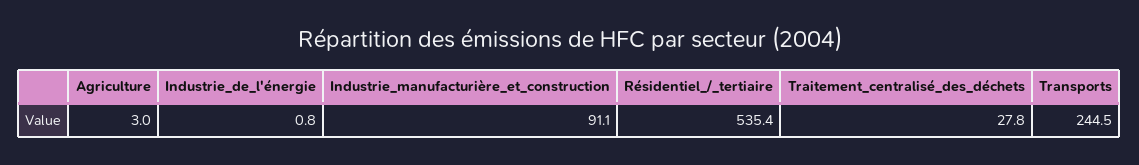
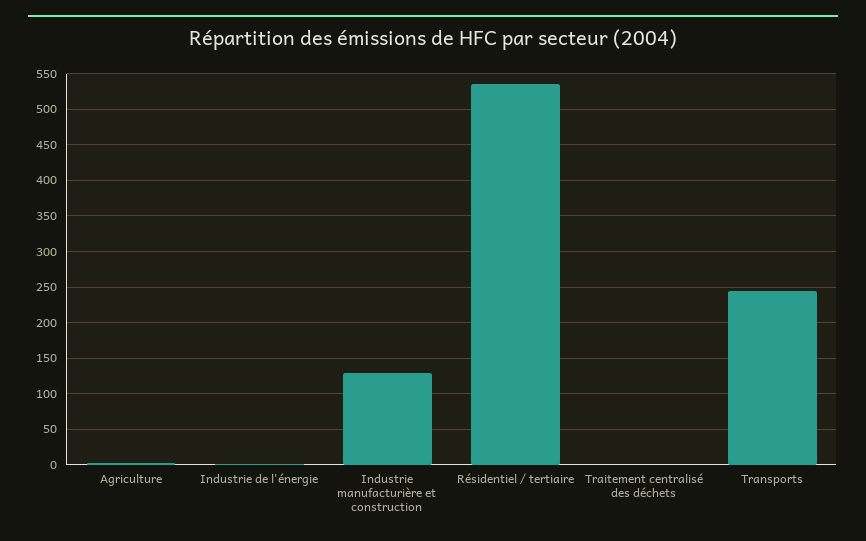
  {
    "Agriculture": 3,
    "Industrie_de_l'énergie": 0.8,
-   "Industrie_manufacturière_et_construction": 91.1,
+   "Industrie_manufacturière_et_construction": 130,
    "Résidentiel_/_tertiaire": 535.4,
-   "Traitement_centralisé_des_déchets": 27.8,
+   "Traitement_centralisé_des_déchets": 0,
    "Transports": 244.5
  }

